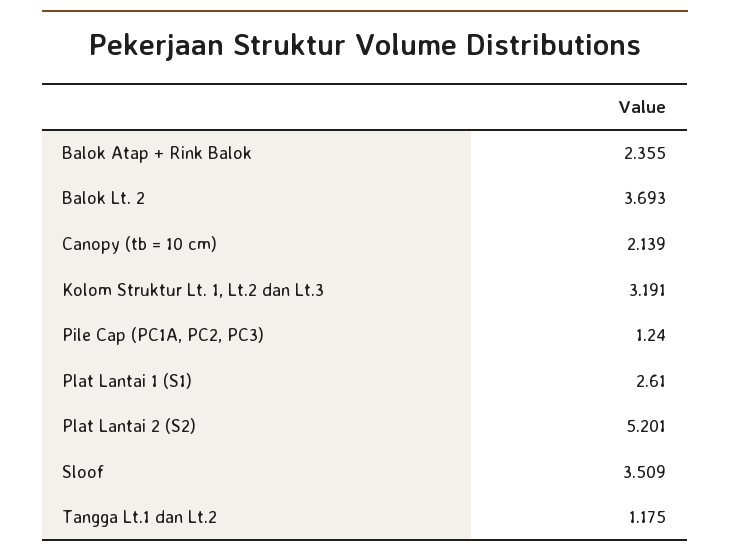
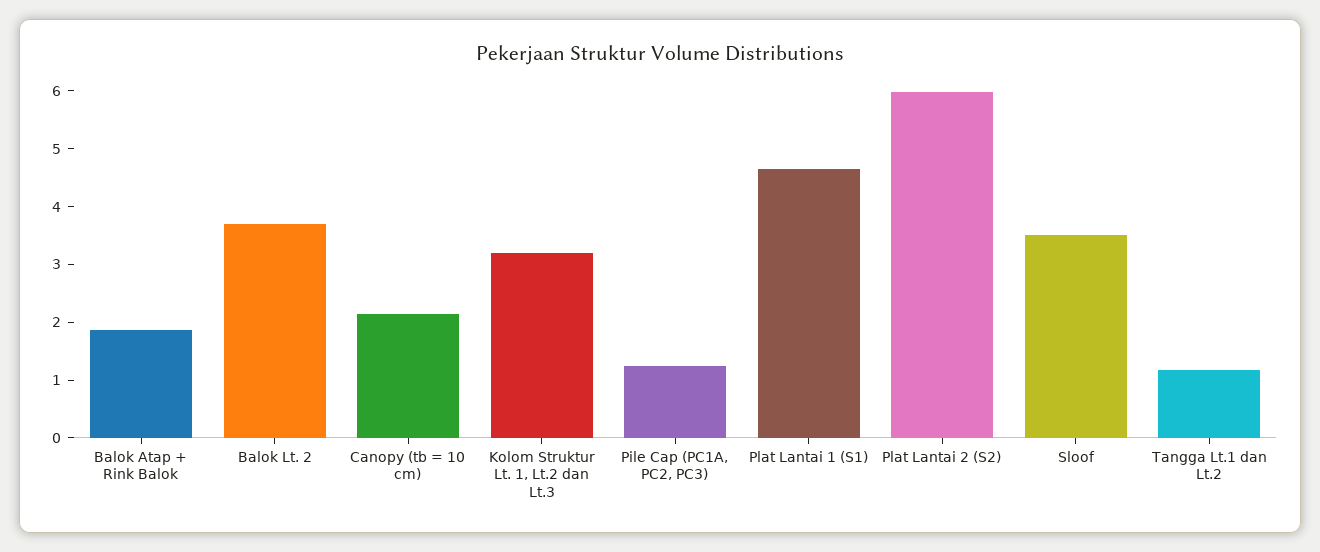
  {
-   "Balok Atap + Rink Balok": 2.355,
+   "Balok Atap + Rink Balok": 1.8,
    "Balok Lt. 2": 3.693,
    "Canopy (tb = 10 cm)": 2.139,
    "Kolom Struktur Lt. 1, Lt.2 dan Lt.3": 3.191,
    "Pile Cap (PC1A, PC2, PC3)": 1.24,
-   "Plat Lantai 1 (S1)": 2.61,
+   "Plat Lantai 1 (S1)": 4.6,
-   "Plat Lantai 2 (S2)": 5.201,
+   "Plat Lantai 2 (S2)": 6,
    "Sloof": 3.509,
    "Tangga Lt.1 dan Lt.2": 1.175
  }

